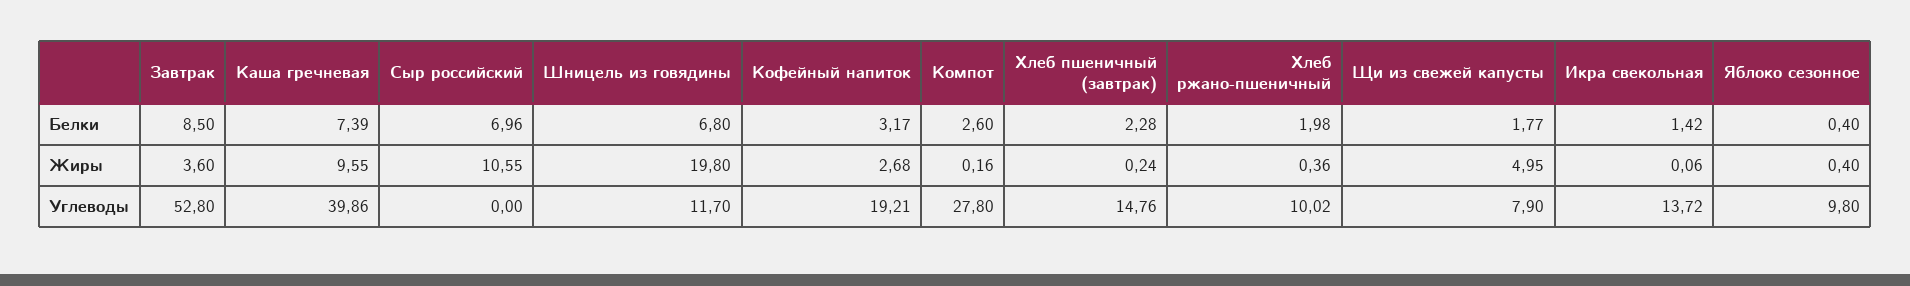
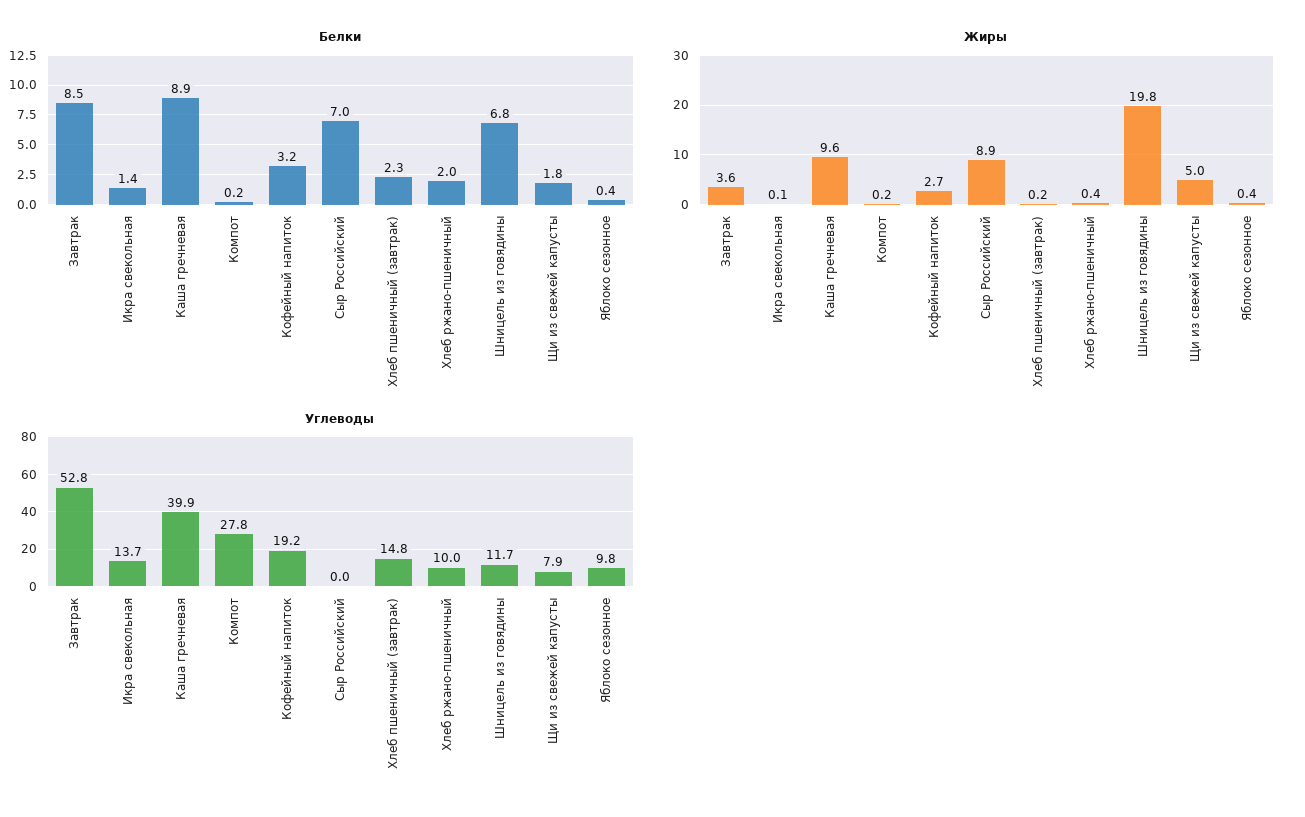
  {
    "Белки": {
      "Завтрак": 8.5,
-     "Каша гречневая": 7.39,
+     "Каша гречневая": 8.9,
      "Сыр российский": 6.96,
      "Шницель из говядины": 6.8,
      "Кофейный напиток": 3.17,
-     "Компот": 2.6,
+     "Компот": 0.2,
      "Хлеб пшеничный (завтрак)": 2.28,
      "Хлеб ржано-пшеничный": 1.98,
      "Щи из свежей капусты": 1.77,
      "Икра свекольная": 1.42,
      "Яблоко сезонное": 0.4
    },
    "Жиры": {
      "Завтрак": 3.6,
      "Каша гречневая": 9.55,
-     "Сыр российский": 10.55,
+     "Сыр российский": 8.9,
      "Шницель из говядины": 19.8,
      "Кофейный напиток": 2.68,
      "Компот": 0.16,
      "Хлеб пшеничный (завтрак)": 0.24,
      "Хлеб ржано-пшеничный": 0.36,
      "Щи из свежей капусты": 4.95,
      "Икра свекольная": 0.06,
      "Яблоко сезонное": 0.4
    },
    "Углеводы": {
      "Завтрак": 52.8,
      "Каша гречневая": 39.86,
      "Сыр российский": 0,
      "Шницель из говядины": 11.7,
      "Кофейный напиток": 19.21,
      "Компот": 27.8,
      "Хлеб пшеничный (завтрак)": 14.76,
      "Хлеб ржано-пшеничный": 10.02,
      "Щи из свежей капусты": 7.9,
      "Икра свекольная": 13.72,
      "Яблоко сезонное": 9.8
    }
  }

